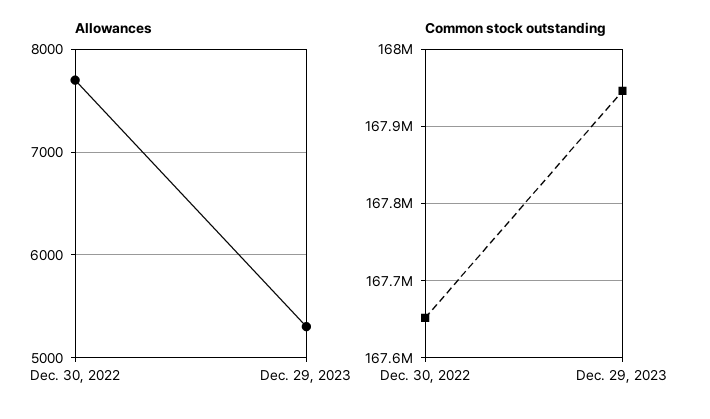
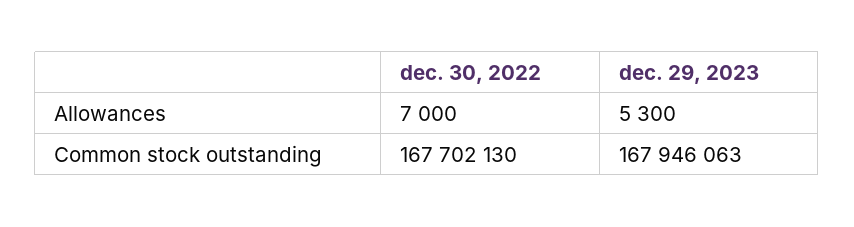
  {
    "Allowances": {
-     "Dec. 30, 2022": 7700,
+     "Dec. 30, 2022": 7000,
      "Dec. 29, 2023": 5300
    },
    "Common stock outstanding": {
-     "Dec. 30, 2022": 167650000,
+     "Dec. 30, 2022": 167702130,
      "Dec. 29, 2023": 167946063
    }
  }

